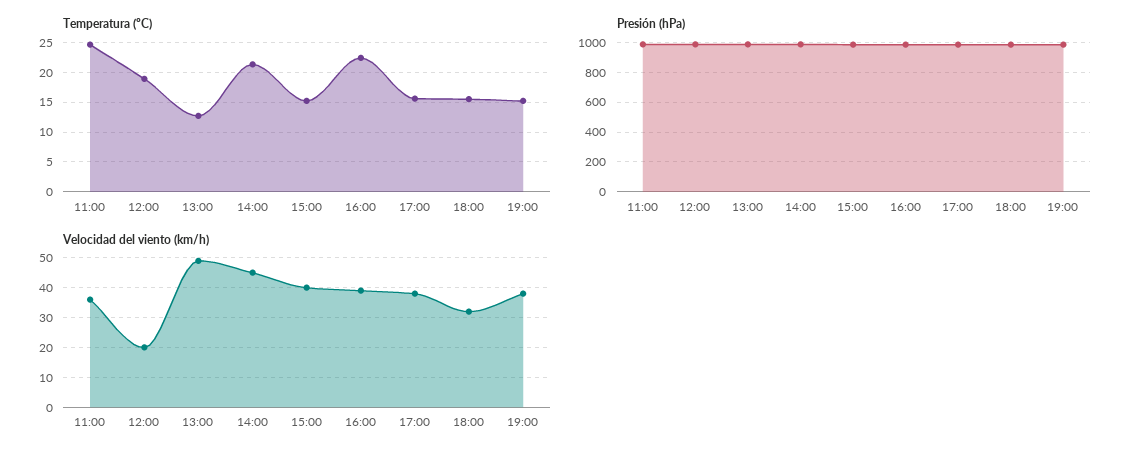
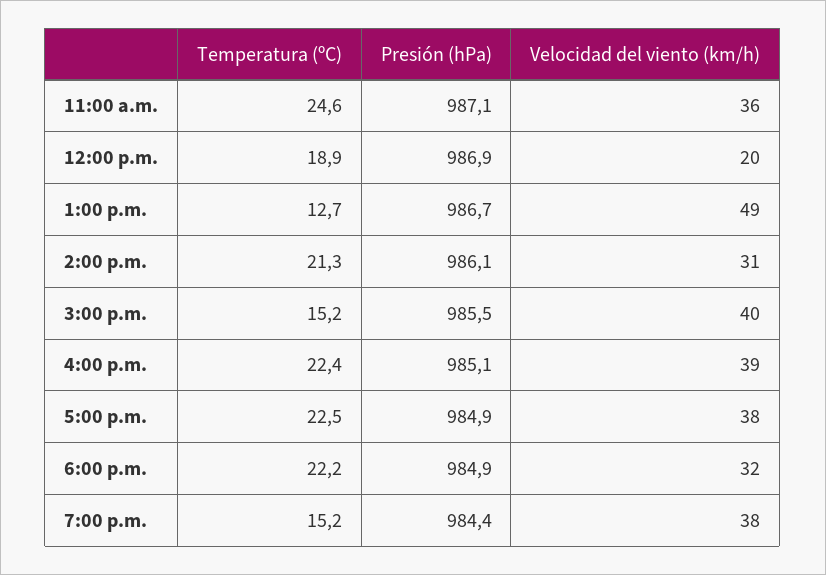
  {
    "Temperatura (ºC)": {
      "11:00": 24.6,
      "12:00": 18.9,
      "13:00": 12.7,
      "14:00": 21.3,
      "15:00": 15.2,
      "16:00": 22.4,
-     "17:00": 15,
+     "17:00": 22.5,
-     "18:00": 15,
+     "18:00": 22.2,
      "19:00": 15.2
    },
    "Presión (hPa)": {
      "11:00": 987.1,
      "12:00": 986.9,
      "13:00": 986.7,
      "14:00": 986.1,
      "15:00": 985.5,
      "16:00": 985.1,
      "17:00": 984.9,
      "18:00": 984.9,
      "19:00": 984.4
    },
    "Velocidad del viento (km/h)": {
      "11:00": 36,
      "12:00": 20,
      "13:00": 49,
-     "14:00": 45,
+     "14:00": 31,
      "15:00": 40,
      "16:00": 39,
      "17:00": 38,
      "18:00": 32,
      "19:00": 38
    }
  }

